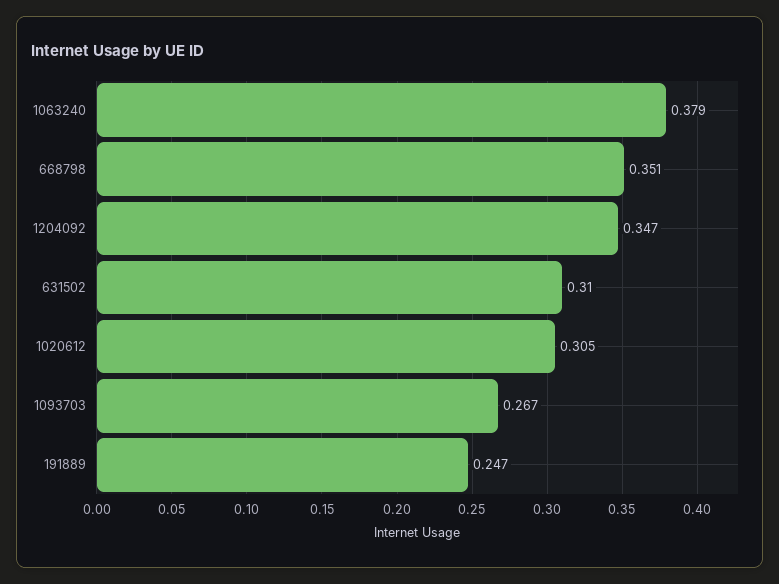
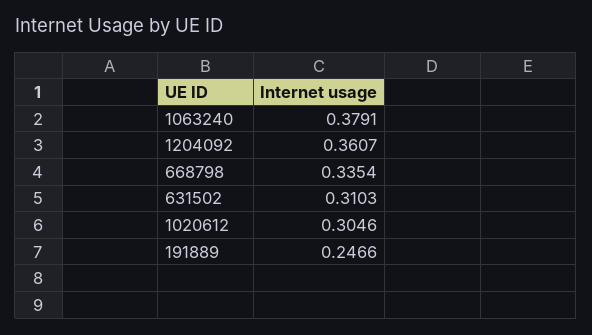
  {
    "1063240": 0.3791,
-   "668798": 0.351,
+   "668798": 0.3354,
-   "1204092": 0.347,
+   "1204092": 0.3607,
    "631502": 0.3103,
    "1020612": 0.3046,
-   "1093703": 0.267,
    "191889": 0.2466
  }

